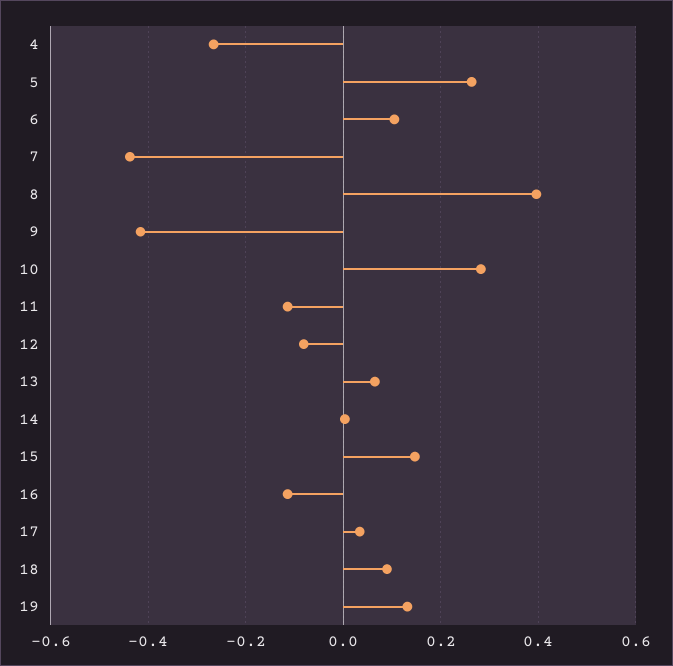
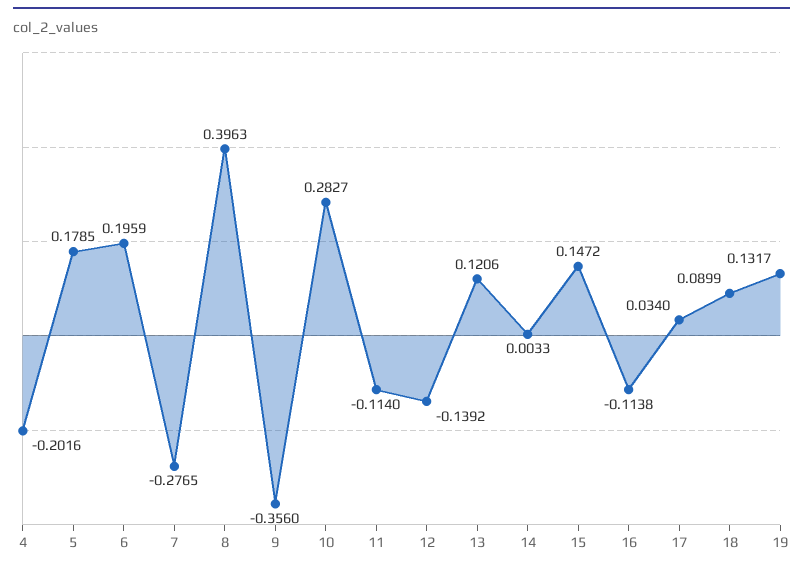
  {
-   "4": -0.26,
+   "4": -0.2016,
-   "5": 0.26,
+   "5": 0.1785,
-   "6": 0.1,
+   "6": 0.1959,
-   "7": -0.44,
+   "7": -0.2765,
    "8": 0.3963,
-   "9": -0.42,
+   "9": -0.356,
    "10": 0.2827,
    "11": -0.114,
-   "12": -0.08,
+   "12": -0.1392,
-   "13": 0.06,
+   "13": 0.1206,
    "14": 0.0033,
    "15": 0.1472,
    "16": -0.1138,
    "17": 0.034,
    "18": 0.0899,
    "19": 0.1317
  }

